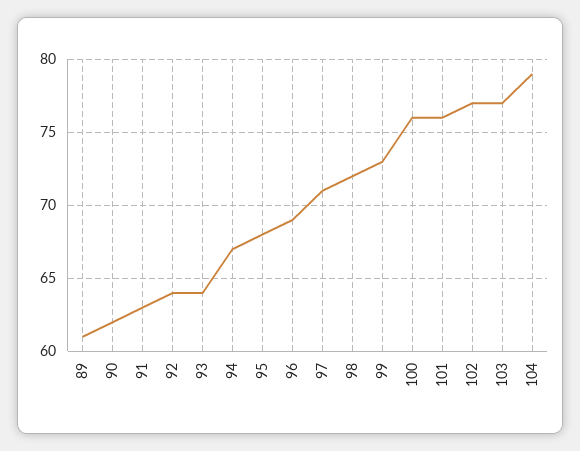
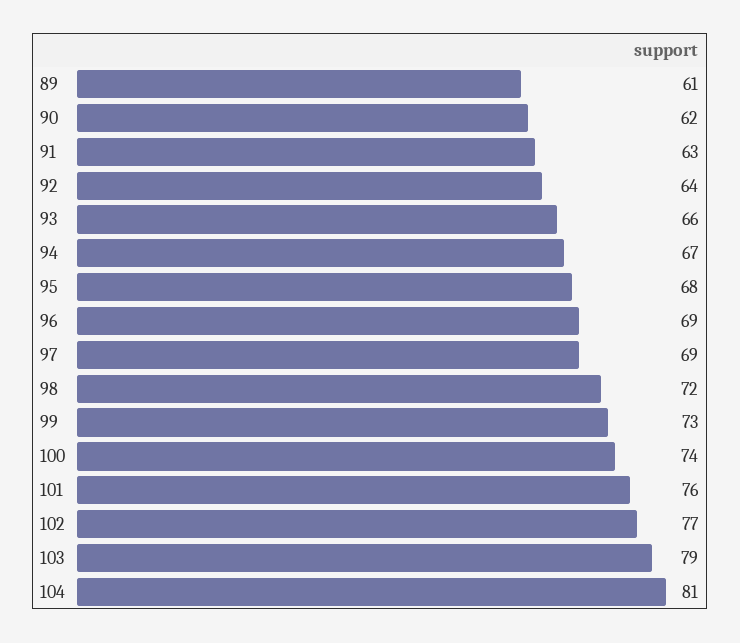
  {
    "89": 61,
    "90": 62,
    "91": 63,
    "92": 64,
-   "93": 64,
+   "93": 66,
    "94": 67,
    "95": 68,
    "96": 69,
-   "97": 71,
+   "97": 69,
    "98": 72,
    "99": 73,
-   "100": 76,
+   "100": 74,
    "101": 76,
    "102": 77,
-   "103": 77,
+   "103": 79,
-   "104": 79
+   "104": 81
  }

